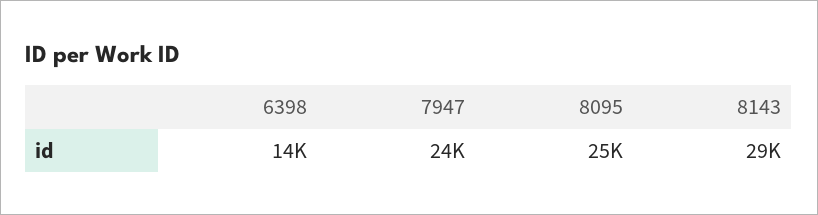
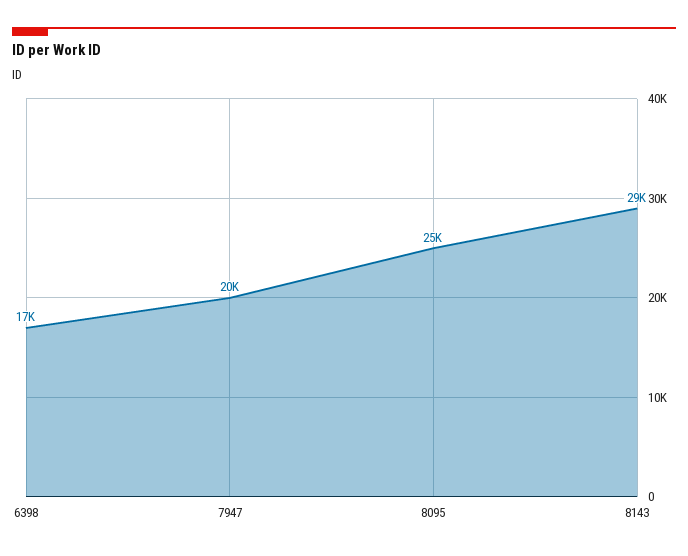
  {
-   "6398": 14000,
+   "6398": 17000,
-   "7947": 24000,
+   "7947": 20000,
    "8095": 25000,
    "8143": 29000
  }

